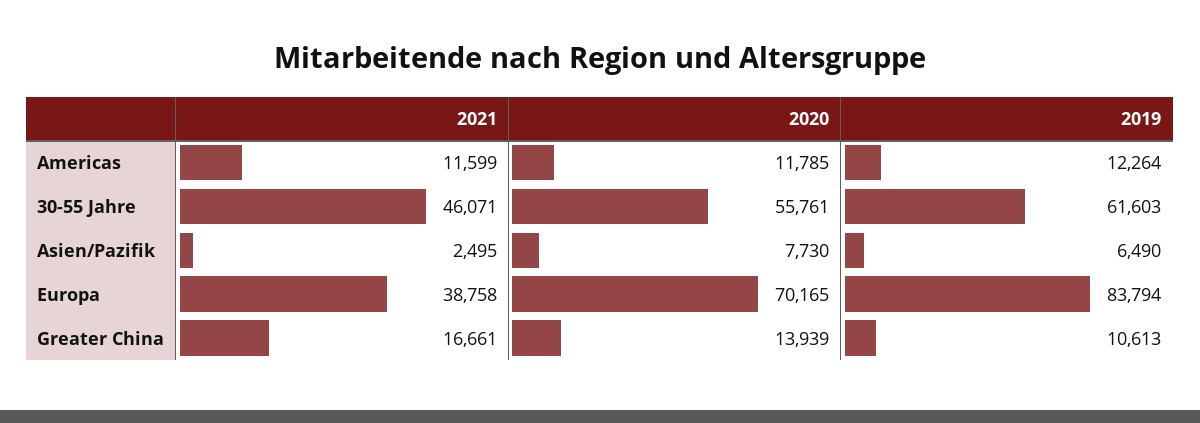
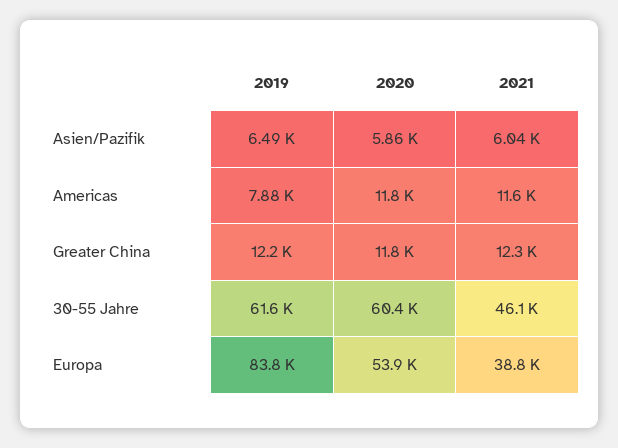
  {
    "2021": {
      "Americas": 11599,
      "30-55 Jahre": 46071,
-     "Asien/Pazifik": 2495,
+     "Asien/Pazifik": 6040,
      "Europa": 38758,
-     "Greater China": 16661
+     "Greater China": 12300
    },
    "2020": {
      "Americas": 11785,
-     "30-55 Jahre": 55761,
+     "30-55 Jahre": 60400,
-     "Asien/Pazifik": 7730,
+     "Asien/Pazifik": 5860,
-     "Europa": 70165,
+     "Europa": 53900,
-     "Greater China": 13939
+     "Greater China": 11800
    },
    "2019": {
-     "Americas": 12264,
+     "Americas": 7880,
      "30-55 Jahre": 61603,
      "Asien/Pazifik": 6490,
      "Europa": 83794,
-     "Greater China": 10613
+     "Greater China": 12200
    }
  }

